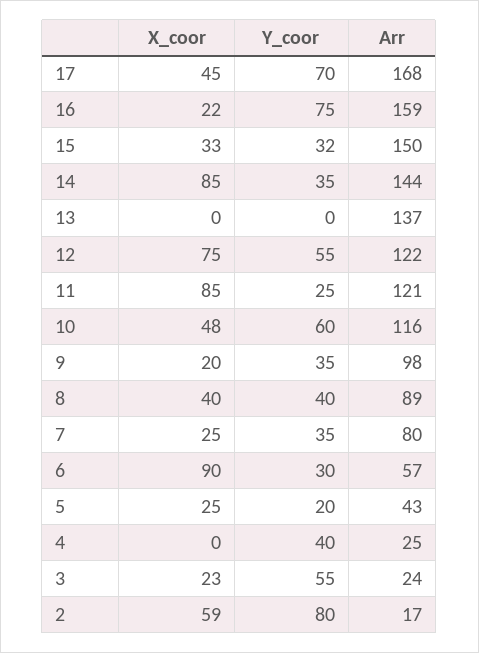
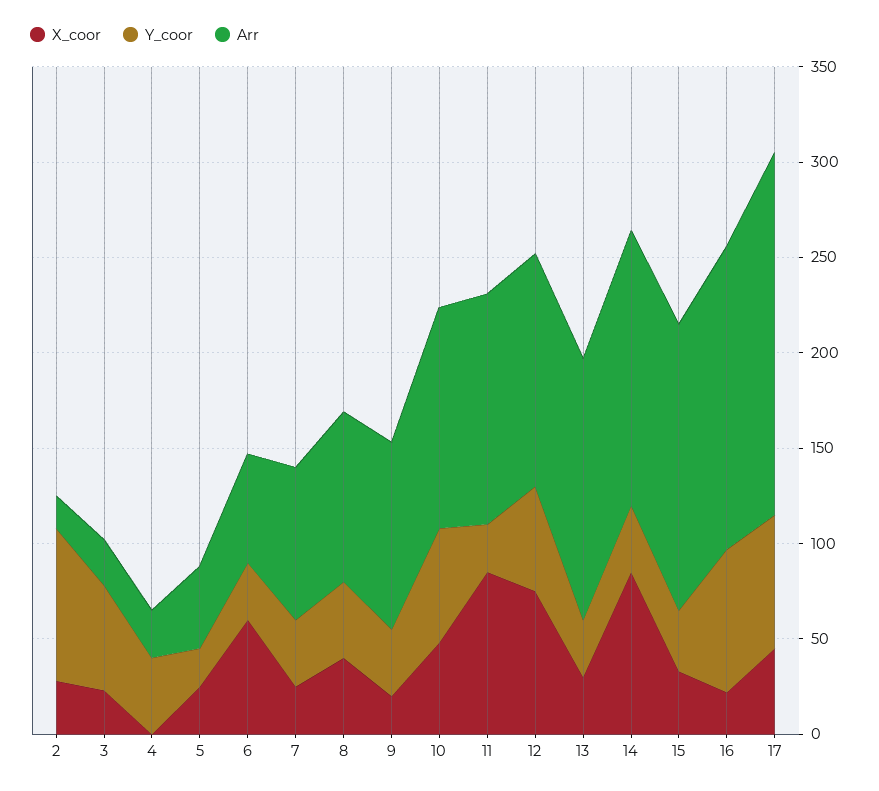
  {
    "X_coor": {
      "17": 45,
      "16": 22,
      "15": 33,
      "14": 85,
-     "13": 0,
+     "13": 30,
      "12": 75,
      "11": 85,
      "10": 48,
      "9": 20,
      "8": 40,
      "7": 25,
-     "6": 90,
+     "6": 60,
      "5": 25,
      "4": 0,
      "3": 23,
-     "2": 59
+     "2": 30
    },
    "Y_coor": {
      "17": 70,
      "16": 75,
      "15": 32,
      "14": 35,
-     "13": 0,
+     "13": 30,
      "12": 55,
      "11": 25,
      "10": 60,
      "9": 35,
      "8": 40,
      "7": 35,
      "6": 30,
      "5": 20,
      "4": 40,
      "3": 55,
      "2": 80
    },
    "Arr": {
-     "17": 168,
+     "17": 190,
      "16": 159,
      "15": 150,
      "14": 144,
      "13": 137,
      "12": 122,
      "11": 121,
      "10": 116,
      "9": 98,
      "8": 89,
      "7": 80,
      "6": 57,
      "5": 43,
      "4": 25,
      "3": 24,
      "2": 17
    }
  }

